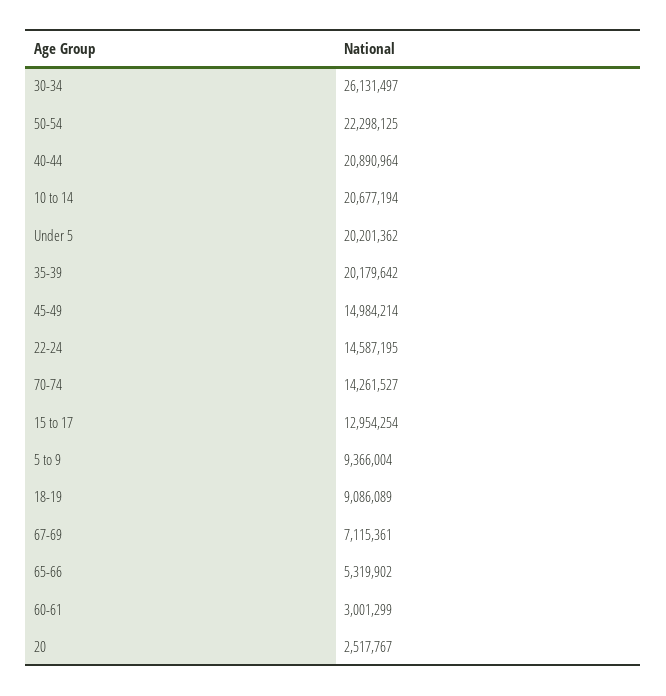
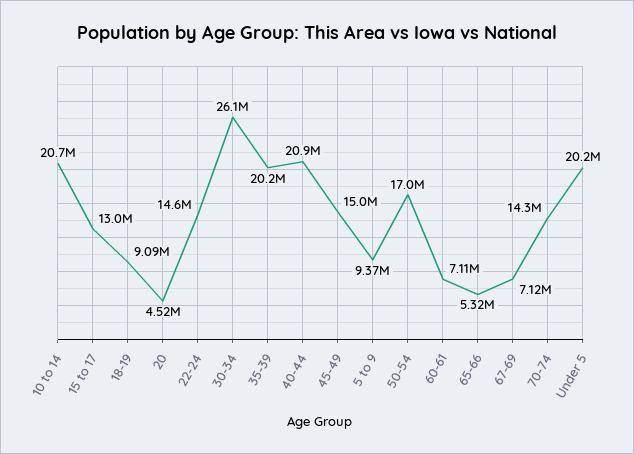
  {
    "30-34": 26131497,
-   "50-54": 22298125,
+   "50-54": 17000000,
    "40-44": 20890964,
    "10 to 14": 20677194,
    "Under 5": 20201362,
    "35-39": 20179642,
    "45-49": 14984214,
    "22-24": 14587195,
    "70-74": 14261527,
    "15 to 17": 12954254,
    "5 to 9": 9366004,
    "18-19": 9086089,
    "67-69": 7115361,
    "65-66": 5319902,
-   "60-61": 3001299,
+   "60-61": 7110000,
-   "20": 2517767
+   "20": 4520000
  }

